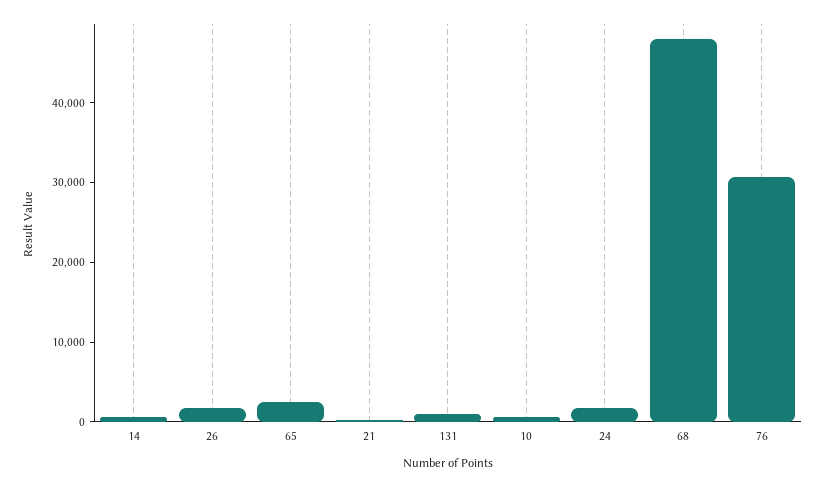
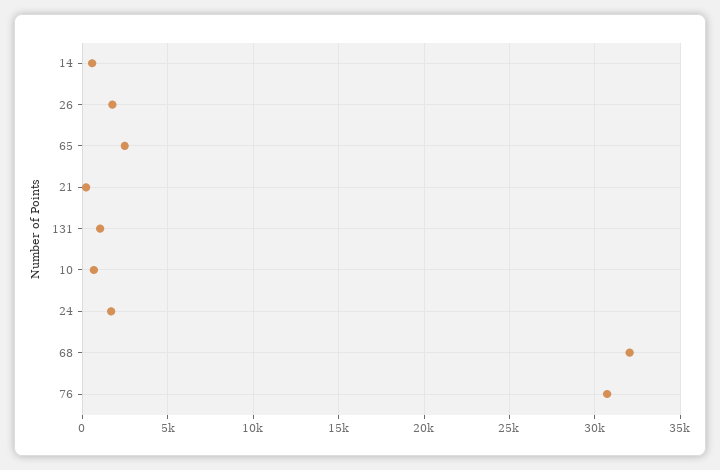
  {
    "14": 500,
    "26": 2000,
    "65": 2500,
    "21": 0,
    "131": 1000,
    "10": 500,
    "24": 1500,
-   "68": 48000,
+   "68": 32000,
    "76": 30500
  }

